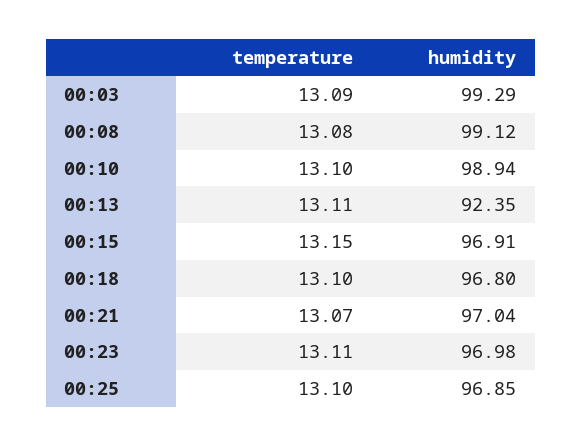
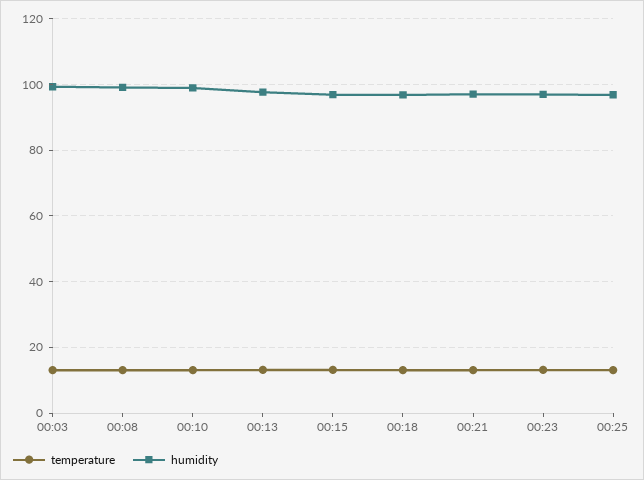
  {
    "temperature": {
      "00:03": 13.09,
      "00:08": 13.08,
      "00:10": 13.1,
      "00:13": 13.11,
      "00:15": 13.15,
      "00:18": 13.1,
      "00:21": 13.07,
      "00:23": 13.11,
      "00:25": 13.1
    },
    "humidity": {
      "00:03": 99.29,
      "00:08": 99.12,
      "00:10": 98.94,
-     "00:13": 92.35,
+     "00:13": 98,
      "00:15": 96.91,
      "00:18": 96.8,
      "00:21": 97.04,
      "00:23": 96.98,
      "00:25": 96.85
    }
  }

